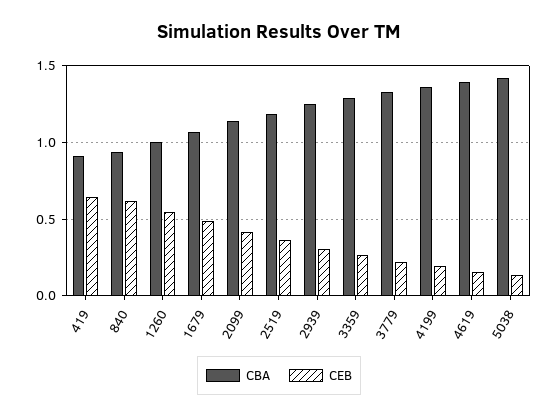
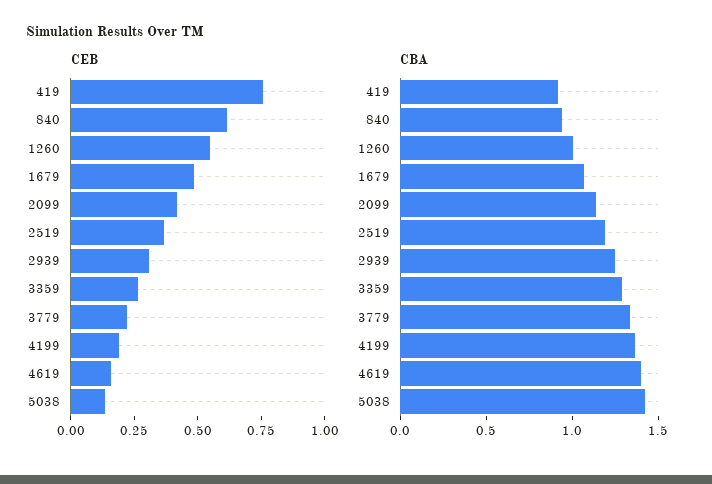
  {
    "CBA": {
      "419": 0.9,
      "840": 0.95,
      "1260": 1,
      "1679": 1.05,
      "2099": 1.15,
      "2519": 1.2,
      "2939": 1.25,
      "3359": 1.3,
      "3779": 1.35,
      "4199": 1.35,
      "4619": 1.4,
      "5038": 1.4
    },
    "CEB": {
-     "419": 0.65,
+     "419": 0.75,
      "840": 0.6,
      "1260": 0.55,
      "1679": 0.5,
      "2099": 0.4,
      "2519": 0.35,
      "2939": 0.3,
      "3359": 0.25,
      "3779": 0.2,
      "4199": 0.2,
      "4619": 0.15,
      "5038": 0.15
    }
  }

